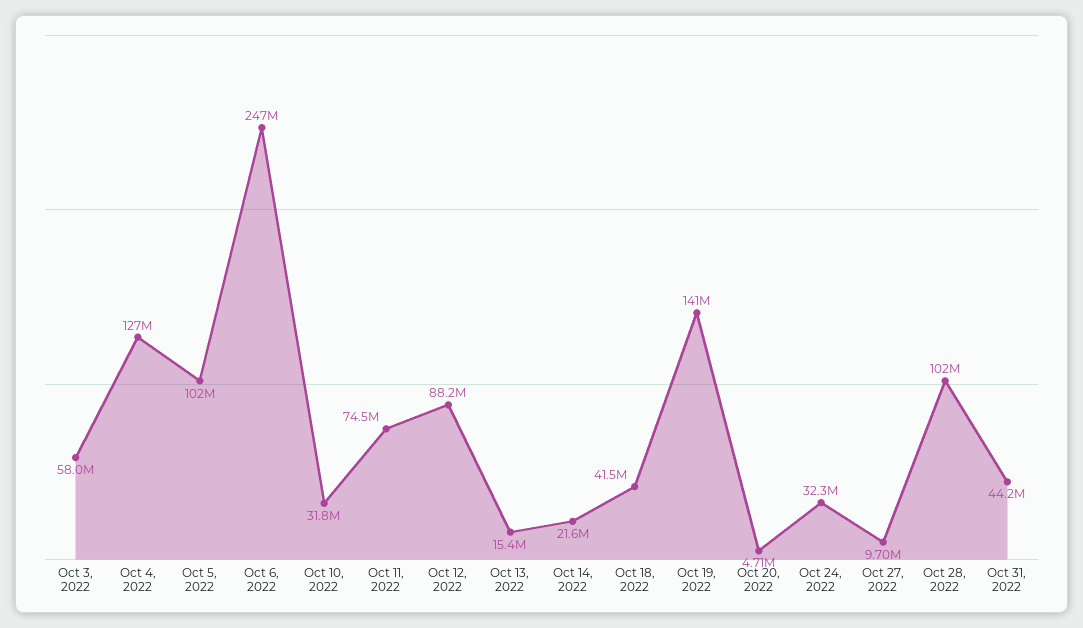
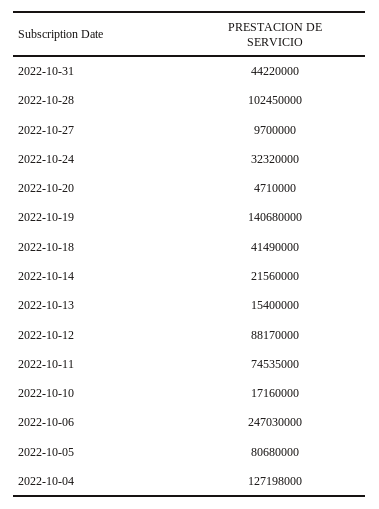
  {
-   "Oct 3, 2022": 58000000,
    "Oct 4, 2022": 127198000,
-   "Oct 5, 2022": 102000000,
+   "Oct 5, 2022": 80680000,
    "Oct 6, 2022": 247030000,
-   "Oct 10, 2022": 31800000,
+   "Oct 10, 2022": 17160000,
    "Oct 11, 2022": 74535000,
    "Oct 12, 2022": 88170000,
    "Oct 13, 2022": 15400000,
    "Oct 14, 2022": 21560000,
    "Oct 18, 2022": 41490000,
    "Oct 19, 2022": 140680000,
    "Oct 20, 2022": 4710000,
    "Oct 24, 2022": 32320000,
    "Oct 27, 2022": 9700000,
    "Oct 28, 2022": 102450000,
    "Oct 31, 2022": 44220000
  }

